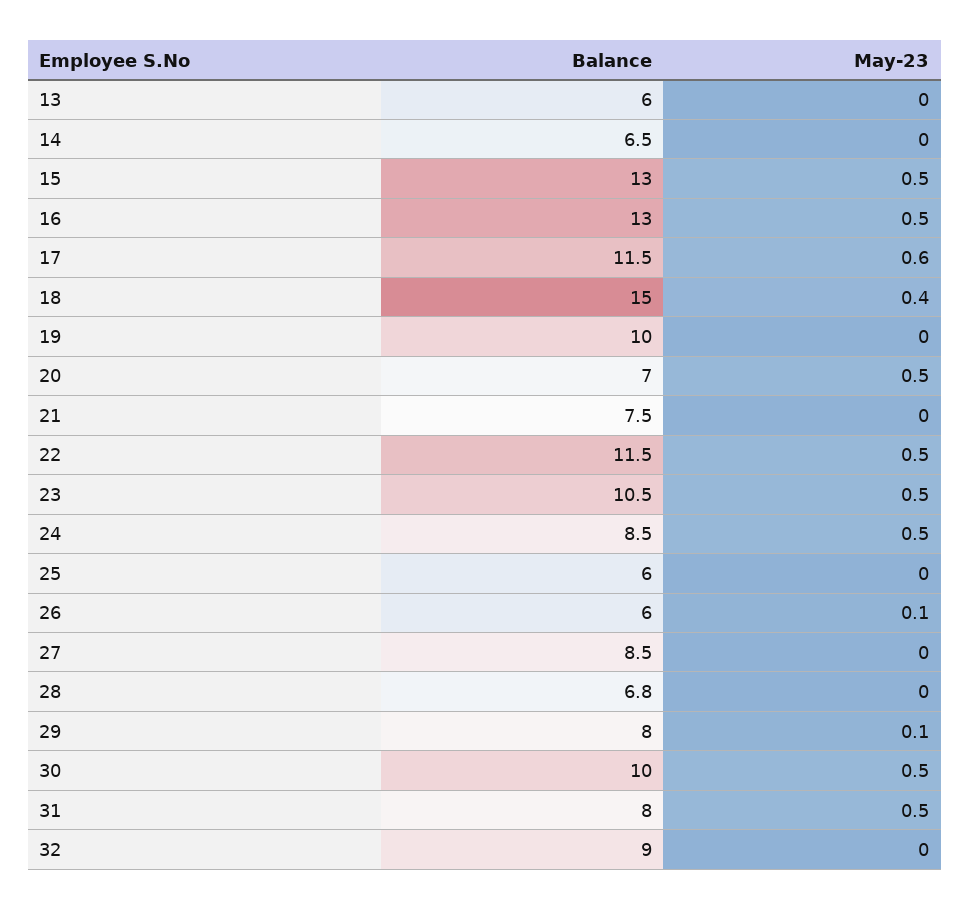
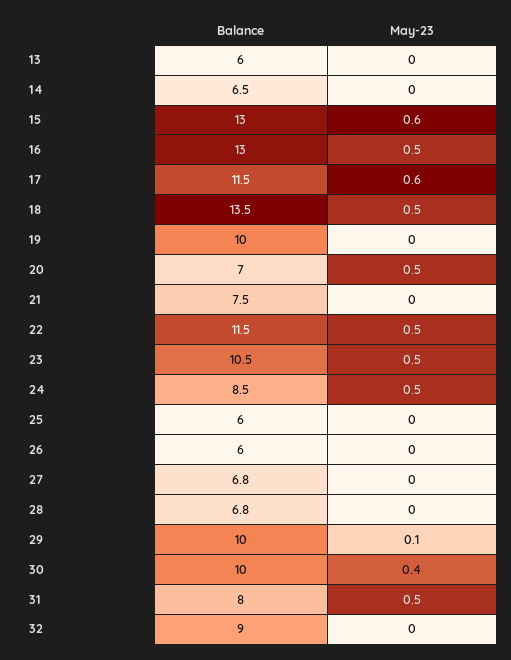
  {
    "Balance": {
      "13": 6,
      "14": 6.5,
      "15": 13,
      "16": 13,
      "17": 11.5,
-     "18": 15,
+     "18": 13.5,
      "19": 10,
      "20": 7,
      "21": 7.5,
      "22": 11.5,
      "23": 10.5,
      "24": 8.5,
      "25": 6,
      "26": 6,
-     "27": 8.5,
+     "27": 6.8,
      "28": 6.8,
-     "29": 8,
+     "29": 10,
      "30": 10,
      "31": 8,
      "32": 9
    },
    "May-23": {
      "13": 0,
      "14": 0,
-     "15": 0.5,
+     "15": 0.6,
      "16": 0.5,
      "17": 0.6,
-     "18": 0.4,
+     "18": 0.5,
      "19": 0,
      "20": 0.5,
      "21": 0,
      "22": 0.5,
      "23": 0.5,
      "24": 0.5,
      "25": 0,
-     "26": 0.1,
+     "26": 0,
      "27": 0,
      "28": 0,
      "29": 0.1,
-     "30": 0.5,
+     "30": 0.4,
      "31": 0.5,
      "32": 0
    }
  }

